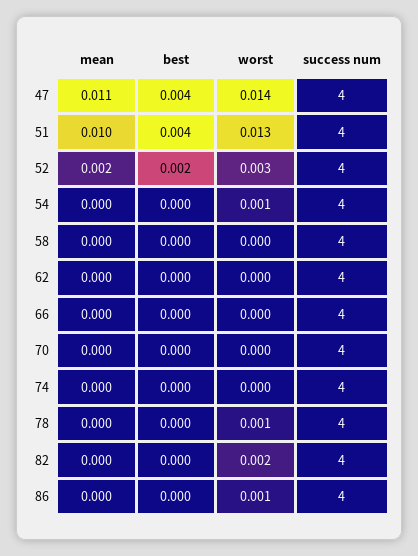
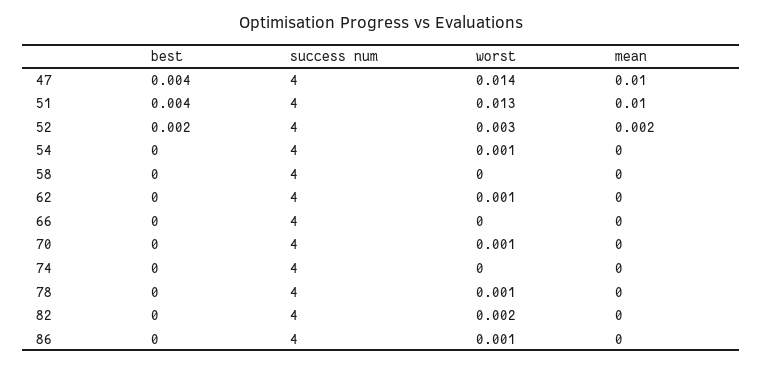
  {
    "mean": {
-     "47": 0.011,
+     "47": 0.01,
      "51": 0.01,
      "52": 0.002,
      "54": 0,
      "58": 0,
      "62": 0,
      "66": 0,
      "70": 0,
      "74": 0,
      "78": 0,
      "82": 0,
      "86": 0
    },
    "best": {
      "47": 0.004,
      "51": 0.004,
      "52": 0.002,
      "54": 0,
      "58": 0,
      "62": 0,
      "66": 0,
      "70": 0,
      "74": 0,
      "78": 0,
      "82": 0,
      "86": 0
    },
    "worst": {
      "47": 0.014,
      "51": 0.013,
      "52": 0.003,
      "54": 0.001,
      "58": 0,
-     "62": 0,
+     "62": 0.001,
      "66": 0,
-     "70": 0,
+     "70": 0.001,
      "74": 0,
      "78": 0.001,
      "82": 0.002,
      "86": 0.001
    },
    "success num": {
      "47": 4,
      "51": 4,
      "52": 4,
      "54": 4,
      "58": 4,
      "62": 4,
      "66": 4,
      "70": 4,
      "74": 4,
      "78": 4,
      "82": 4,
      "86": 4
    }
  }

